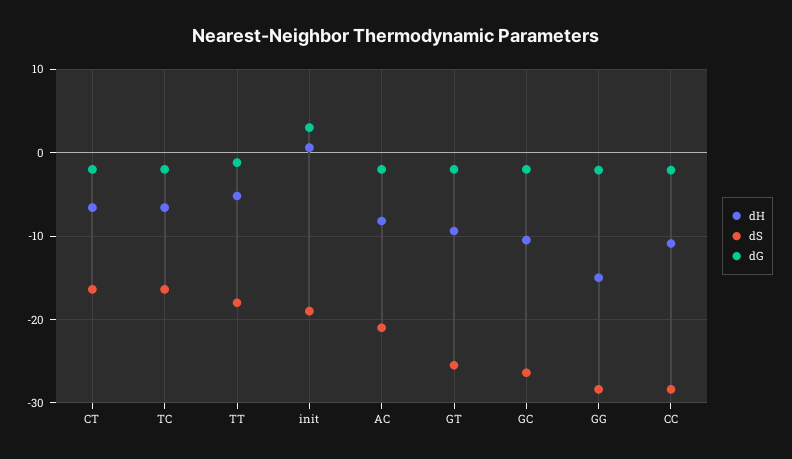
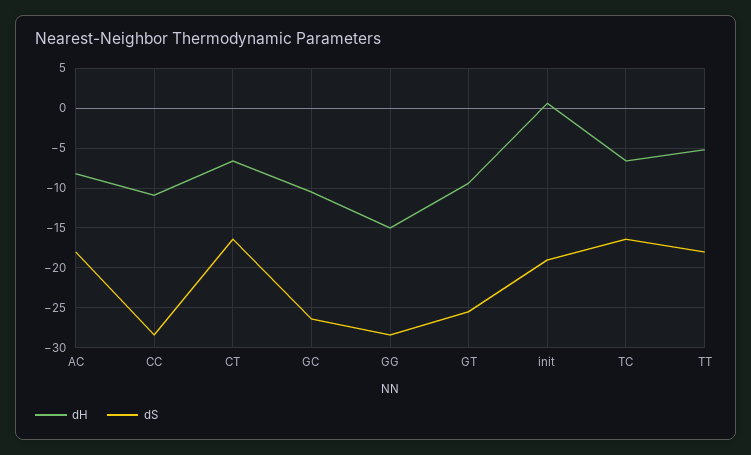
  {
    "dH": {
      "CT": -7,
      "TC": -7,
      "TT": -5,
      "init": 1,
      "AC": -8,
      "GT": -9,
      "GC": -11,
      "GG": -15,
      "CC": -11
    },
    "dS": {
      "CT": -16,
      "TC": -16,
      "TT": -18,
      "init": -19,
-     "AC": -21,
+     "AC": -18,
      "GT": -26,
      "GC": -26,
      "GG": -28,
      "CC": -28
-   },
+   }
-   "dG": {
-     "CT": -2,
-     "TC": -2,
-     "TT": -1,
-     "init": 3,
-     "AC": -2,
-     "GT": -2,
-     "GC": -2,
-     "GG": -2,
-     "CC": -2
-   }
  }

